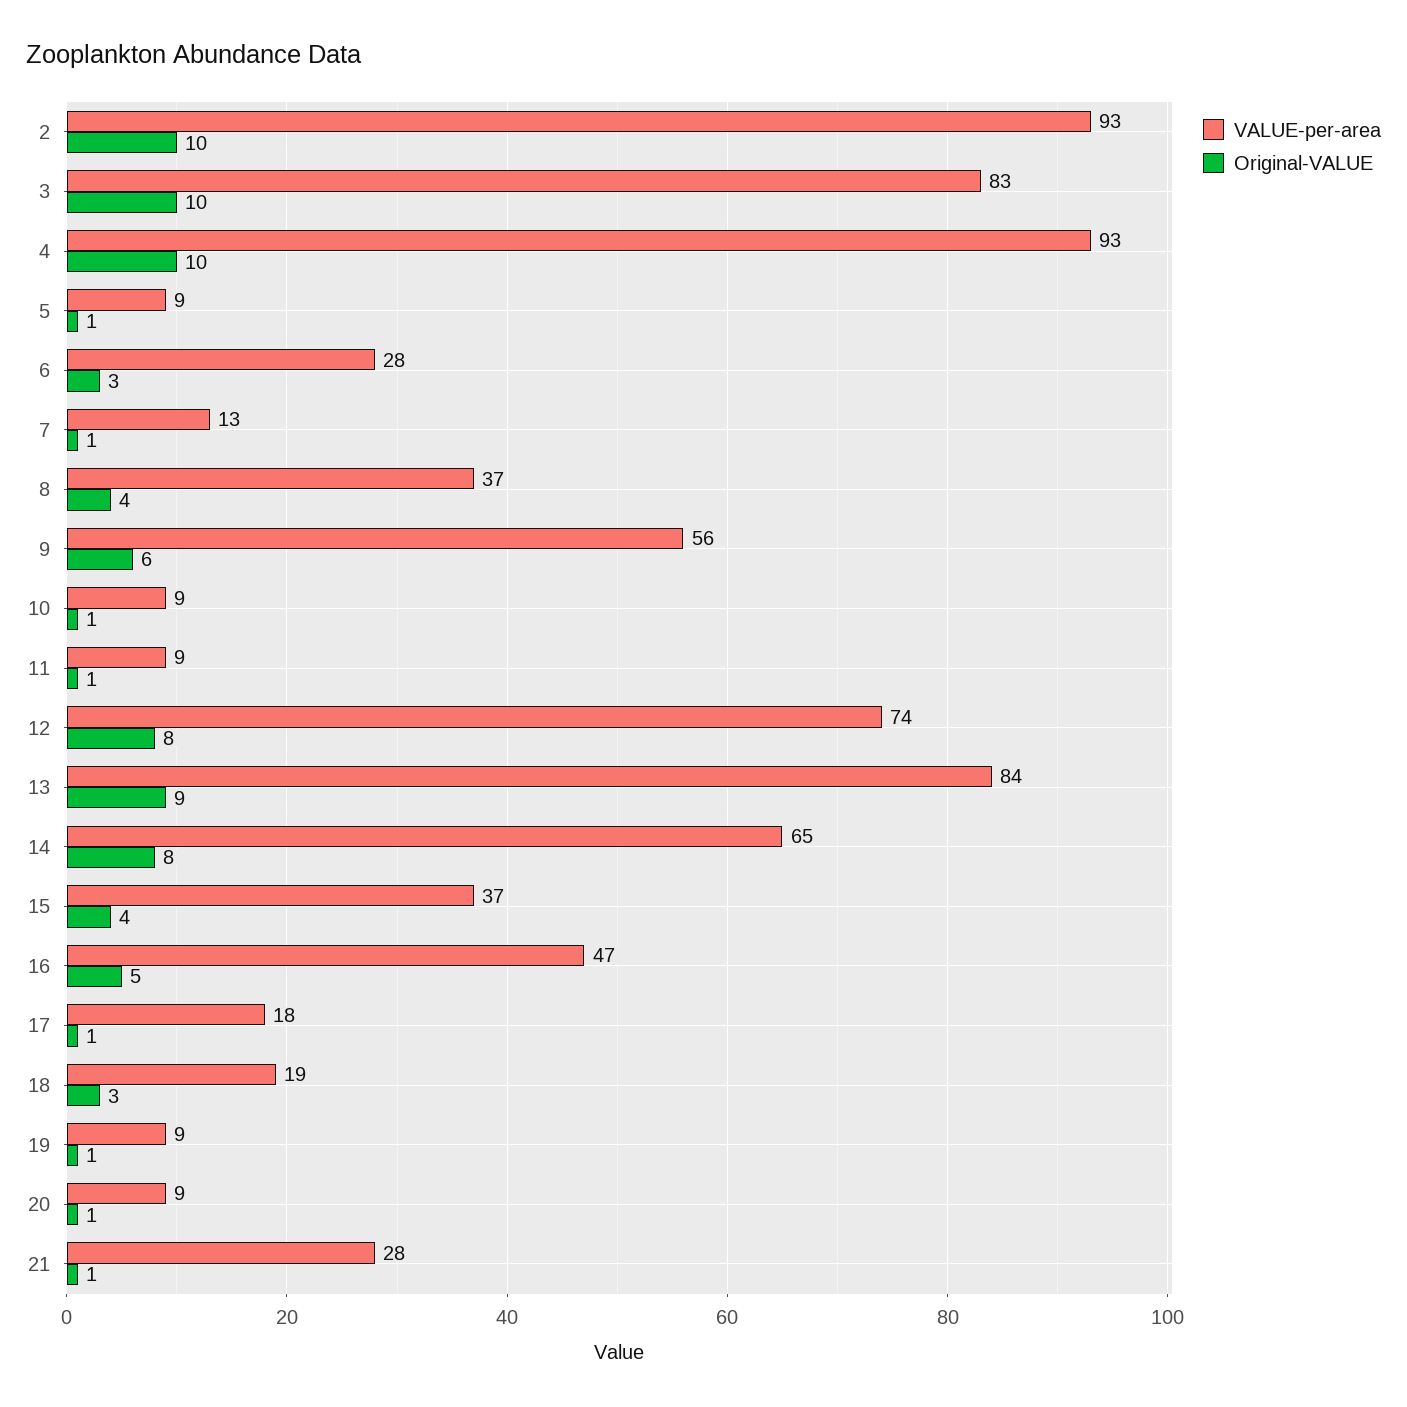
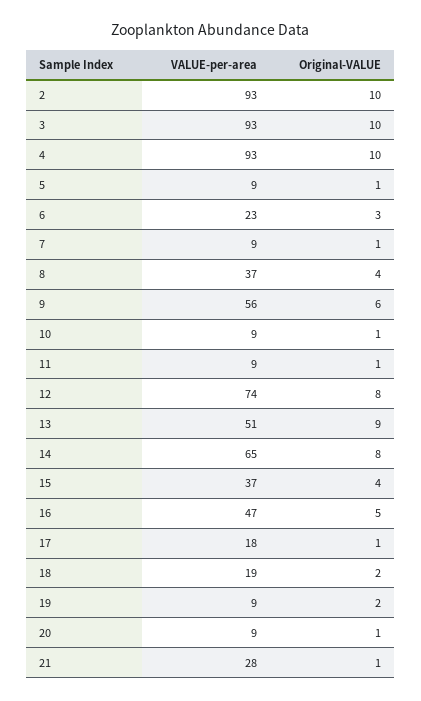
  {
    "VALUE-per-area": {
      "2": 93,
-     "3": 83,
+     "3": 93,
      "4": 93,
      "5": 9,
-     "6": 28,
+     "6": 23,
-     "7": 13,
+     "7": 9,
      "8": 37,
      "9": 56,
      "10": 9,
      "11": 9,
      "12": 74,
-     "13": 84,
+     "13": 51,
      "14": 65,
      "15": 37,
      "16": 47,
      "17": 18,
      "18": 19,
      "19": 9,
      "20": 9,
      "21": 28
    },
    "Original-VALUE": {
      "2": 10,
      "3": 10,
      "4": 10,
      "5": 1,
      "6": 3,
      "7": 1,
      "8": 4,
      "9": 6,
      "10": 1,
      "11": 1,
      "12": 8,
      "13": 9,
      "14": 8,
      "15": 4,
      "16": 5,
      "17": 1,
-     "18": 3,
+     "18": 2,
-     "19": 1,
+     "19": 2,
      "20": 1,
      "21": 1
    }
  }

